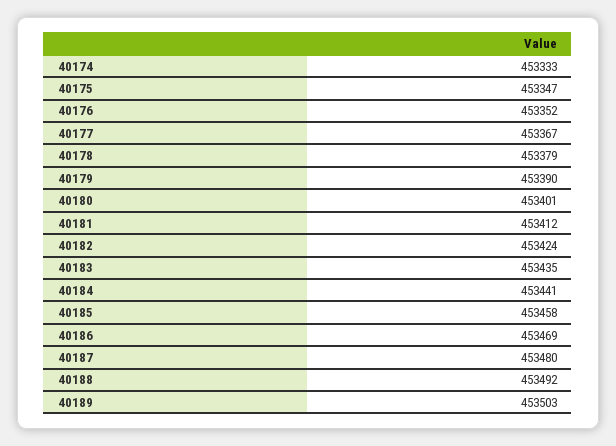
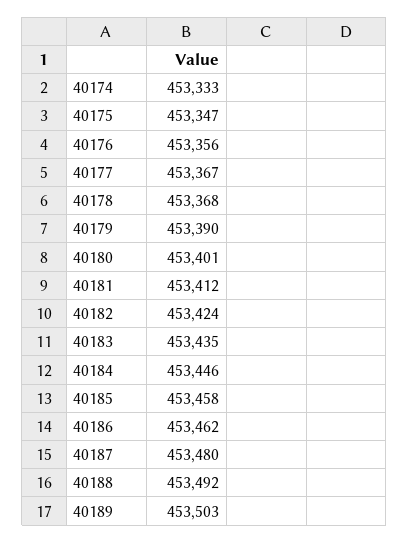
  {
    "40174": 453333,
    "40175": 453347,
-   "40176": 453352,
+   "40176": 453356,
    "40177": 453367,
-   "40178": 453379,
+   "40178": 453368,
    "40179": 453390,
    "40180": 453401,
    "40181": 453412,
    "40182": 453424,
    "40183": 453435,
-   "40184": 453441,
+   "40184": 453446,
    "40185": 453458,
-   "40186": 453469,
+   "40186": 453462,
    "40187": 453480,
    "40188": 453492,
    "40189": 453503
  }

